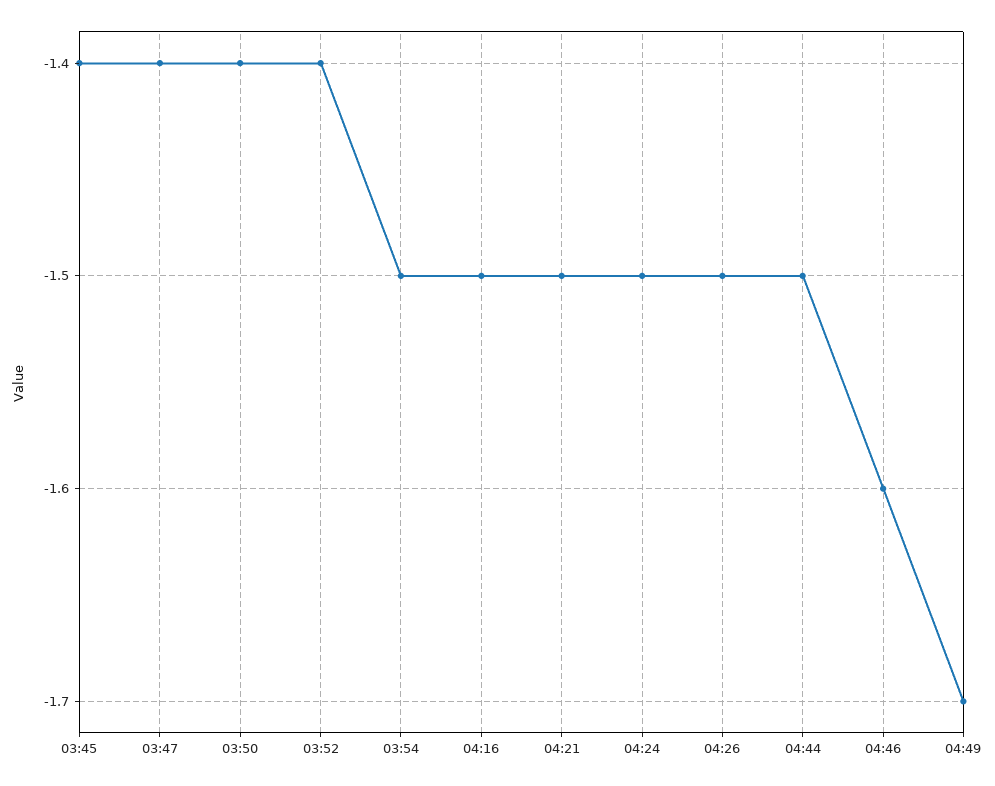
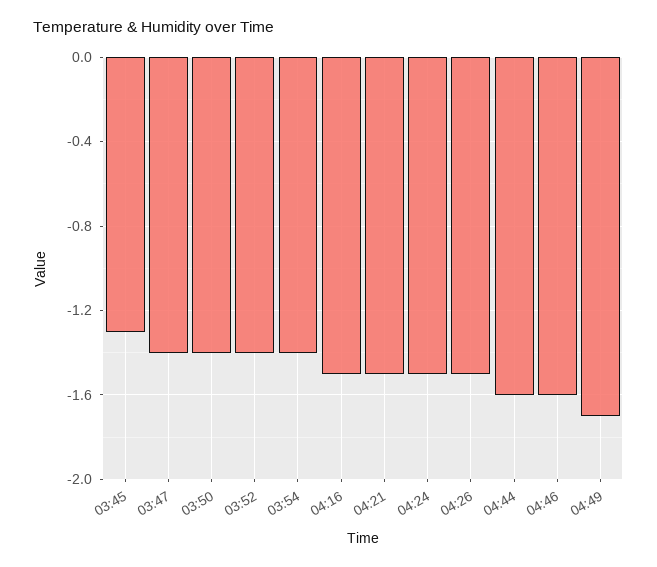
  {
-   "03:45": -1.4,
+   "03:45": -1.3,
    "03:47": -1.4,
    "03:50": -1.4,
    "03:52": -1.4,
-   "03:54": -1.5,
+   "03:54": -1.4,
    "04:16": -1.5,
    "04:21": -1.5,
    "04:24": -1.5,
    "04:26": -1.5,
-   "04:44": -1.5,
+   "04:44": -1.6,
    "04:46": -1.6,
    "04:49": -1.7
  }

